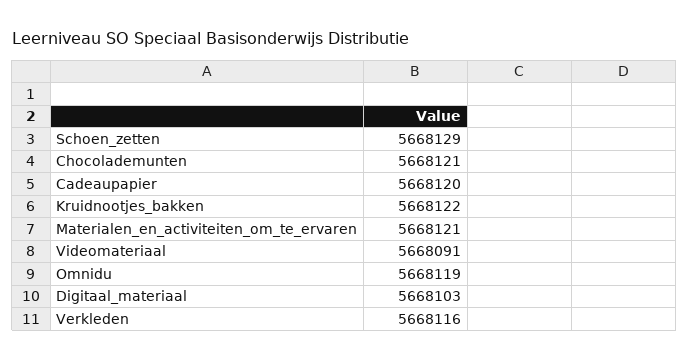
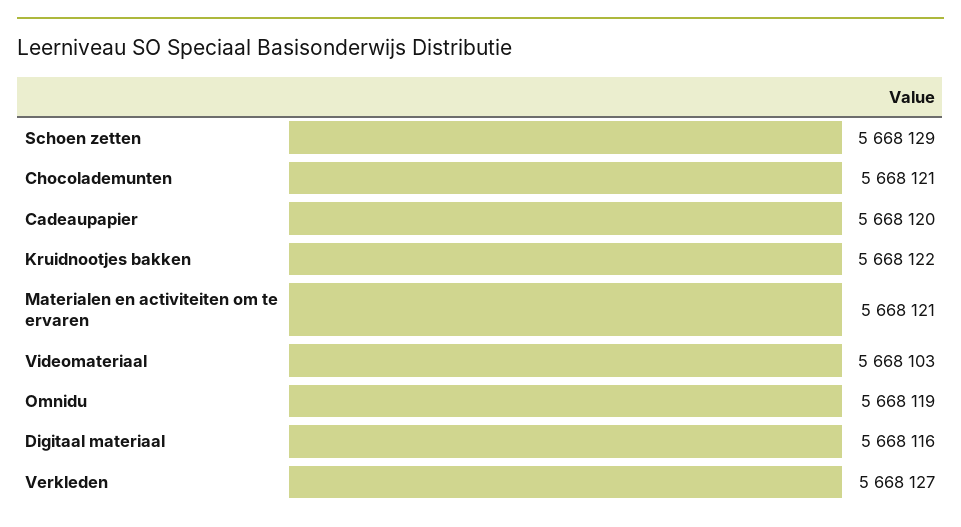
  {
    "Schoen_zetten": 5668129,
    "Chocolademunten": 5668121,
    "Cadeaupapier": 5668120,
    "Kruidnootjes_bakken": 5668122,
    "Materialen_en_activiteiten_om_te_ervaren": 5668121,
-   "Videomateriaal": 5668091,
+   "Videomateriaal": 5668103,
    "Omnidu": 5668119,
-   "Digitaal_materiaal": 5668103,
+   "Digitaal_materiaal": 5668116,
-   "Verkleden": 5668116
+   "Verkleden": 5668127
  }

